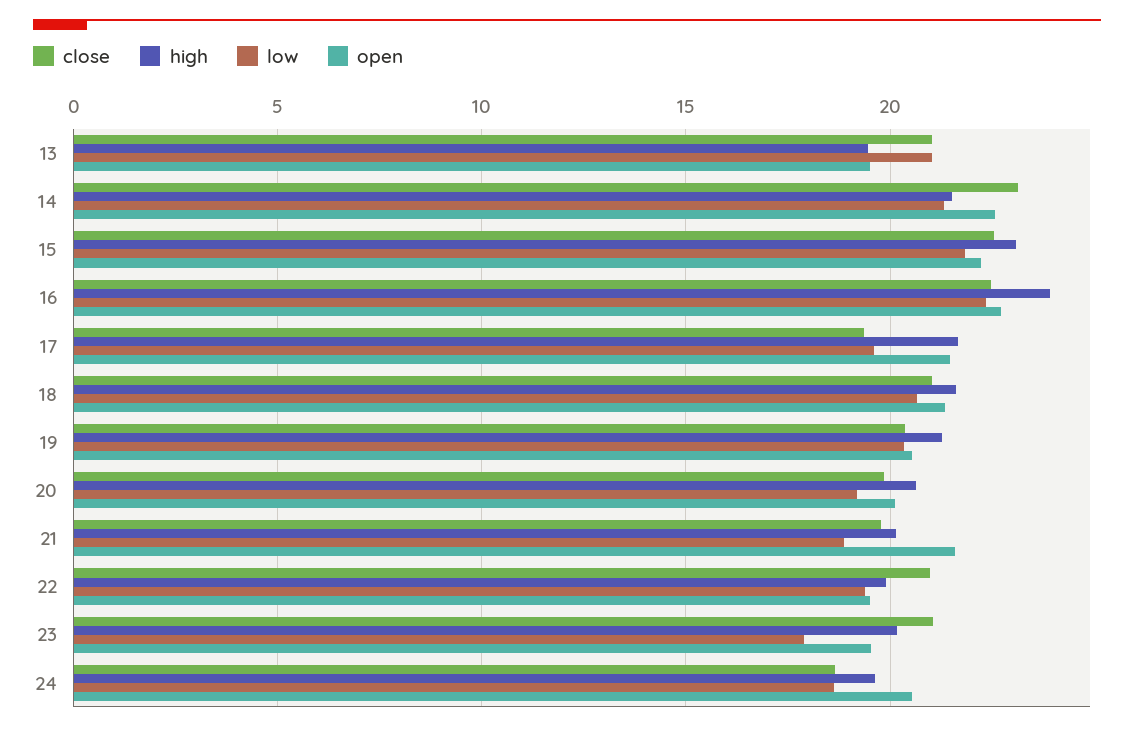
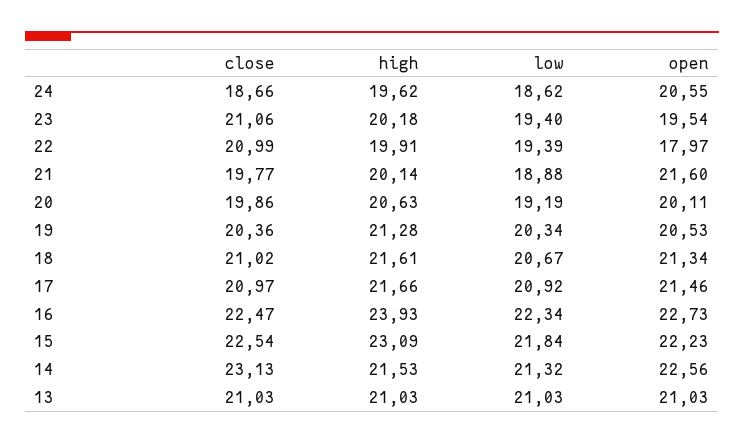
  {
    "close": {
      "13": 21.03,
      "14": 23.13,
      "15": 22.54,
      "16": 22.47,
-     "17": 19.5,
+     "17": 20.97,
      "18": 21.02,
      "19": 20.36,
      "20": 19.86,
      "21": 19.77,
      "22": 20.99,
      "23": 21.06,
      "24": 18.66
    },
    "high": {
-     "13": 19.5,
+     "13": 21.03,
      "14": 21.53,
      "15": 23.09,
      "16": 23.93,
      "17": 21.66,
      "18": 21.61,
      "19": 21.28,
      "20": 20.63,
      "21": 20.14,
      "22": 19.91,
      "23": 20.18,
      "24": 19.62
    },
    "low": {
      "13": 21.03,
      "14": 21.32,
      "15": 21.84,
      "16": 22.34,
-     "17": 19.5,
+     "17": 20.92,
      "18": 20.67,
      "19": 20.34,
      "20": 19.19,
      "21": 18.88,
      "22": 19.39,
-     "23": 18,
+     "23": 19.4,
      "24": 18.62
    },
    "open": {
-     "13": 19.5,
+     "13": 21.03,
      "14": 22.56,
      "15": 22.23,
      "16": 22.73,
      "17": 21.46,
      "18": 21.34,
      "19": 20.53,
      "20": 20.11,
      "21": 21.6,
-     "22": 19.5,
+     "22": 17.97,
      "23": 19.54,
      "24": 20.55
    }
  }

